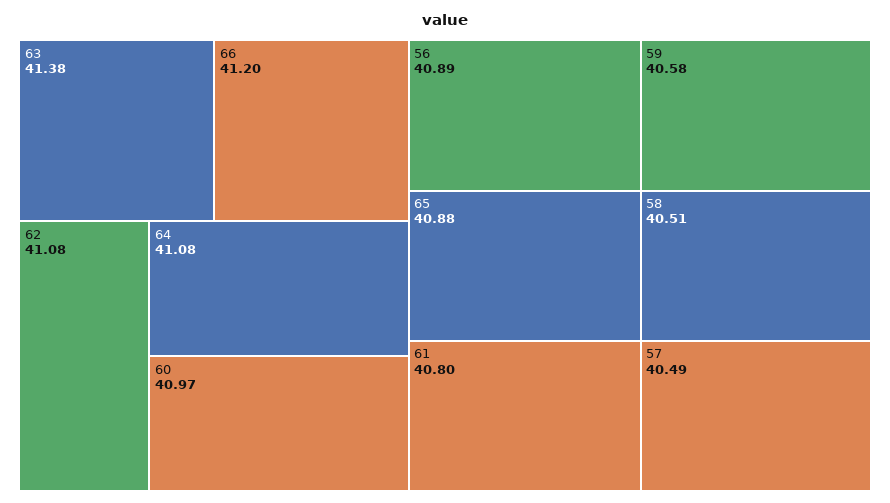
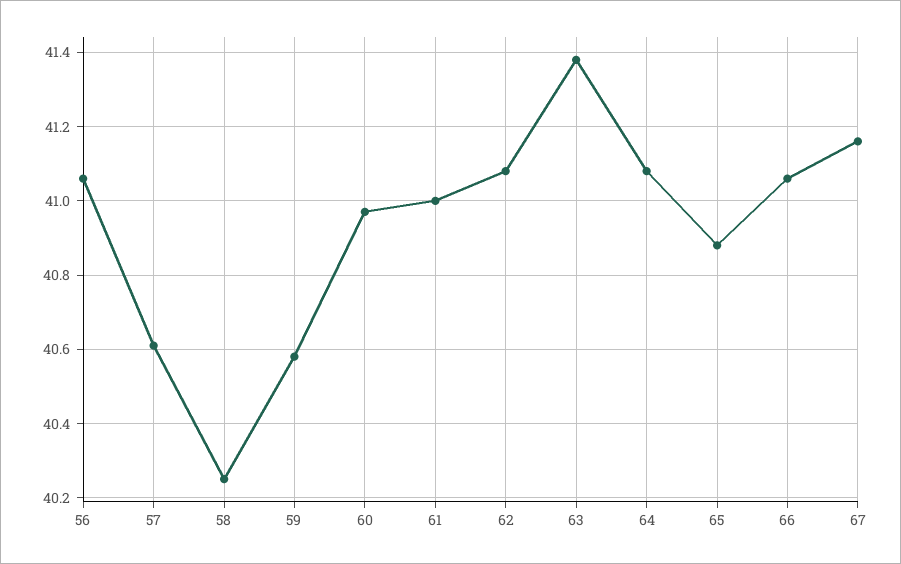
  {
    "63": 41.38,
-   "66": 41.2,
+   "66": 41.05,
    "62": 41.08,
    "64": 41.08,
    "60": 40.97,
-   "56": 40.89,
+   "56": 41.05,
    "65": 40.88,
-   "61": 40.8,
+   "61": 41,
    "59": 40.58,
-   "58": 40.51,
+   "58": 40.25,
-   "57": 40.49
+   "57": 40.6,
+   "67": 41.15
  }

